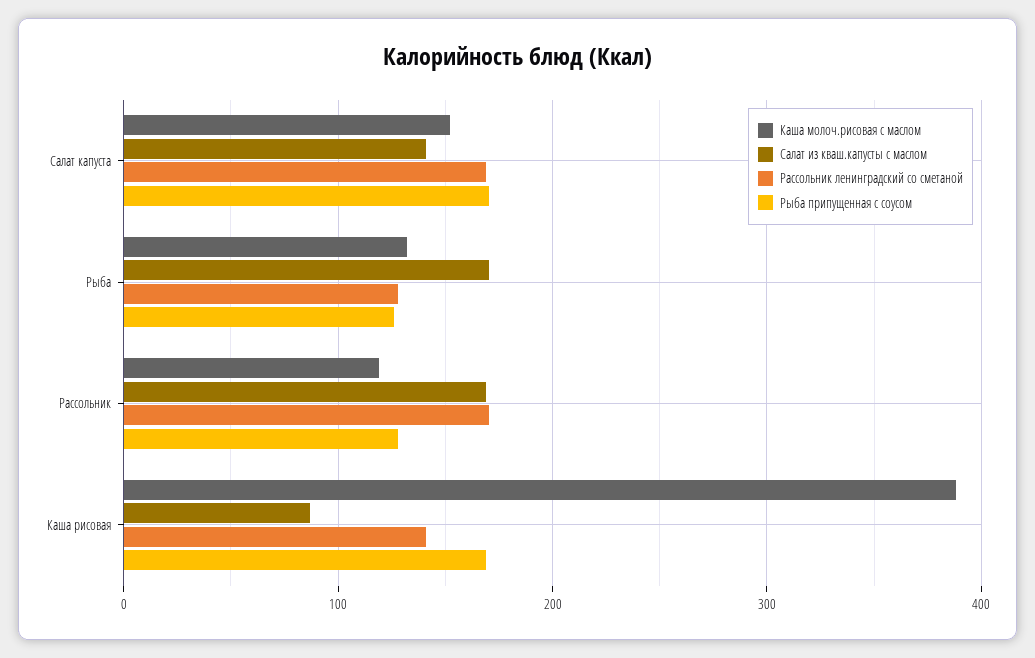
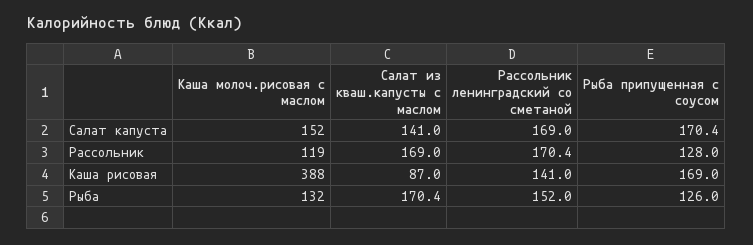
  {
    "Каша молоч.рисовая с маслом": {
      "Салат капуста": 152,
      "Рыба": 132,
      "Рассольник": 119,
      "Каша рисовая": 388
    },
    "Салат из кваш.капусты с маслом": {
      "Салат капуста": 141,
      "Рыба": 170.4,
      "Рассольник": 169,
      "Каша рисовая": 87
    },
    "Рассольник ленинградский со сметаной": {
      "Салат капуста": 169,
-     "Рыба": 130,
+     "Рыба": 152,
      "Рассольник": 170.4,
      "Каша рисовая": 141
    },
    "Рыба припущенная с соусом": {
      "Салат капуста": 170.4,
      "Рыба": 126,
      "Рассольник": 128,
      "Каша рисовая": 169
    }
  }

